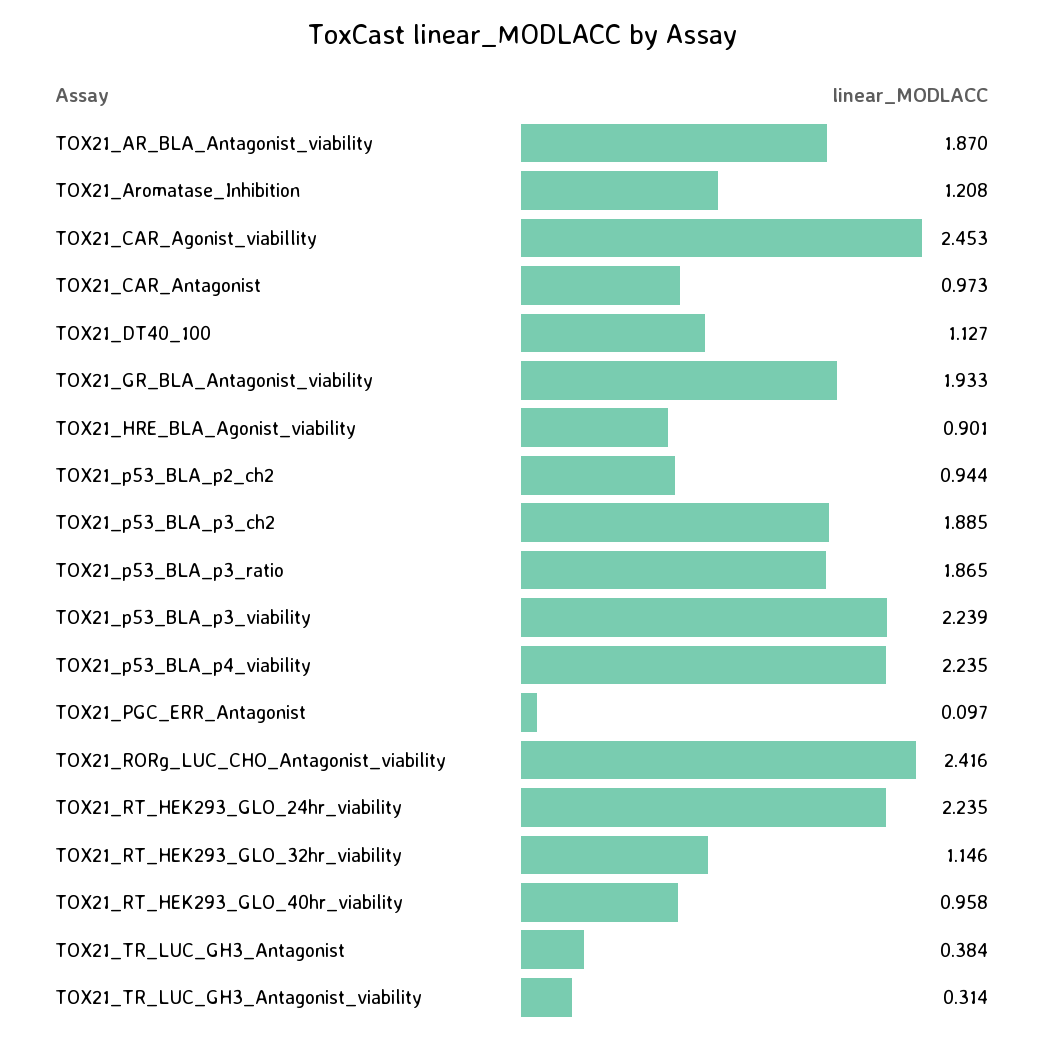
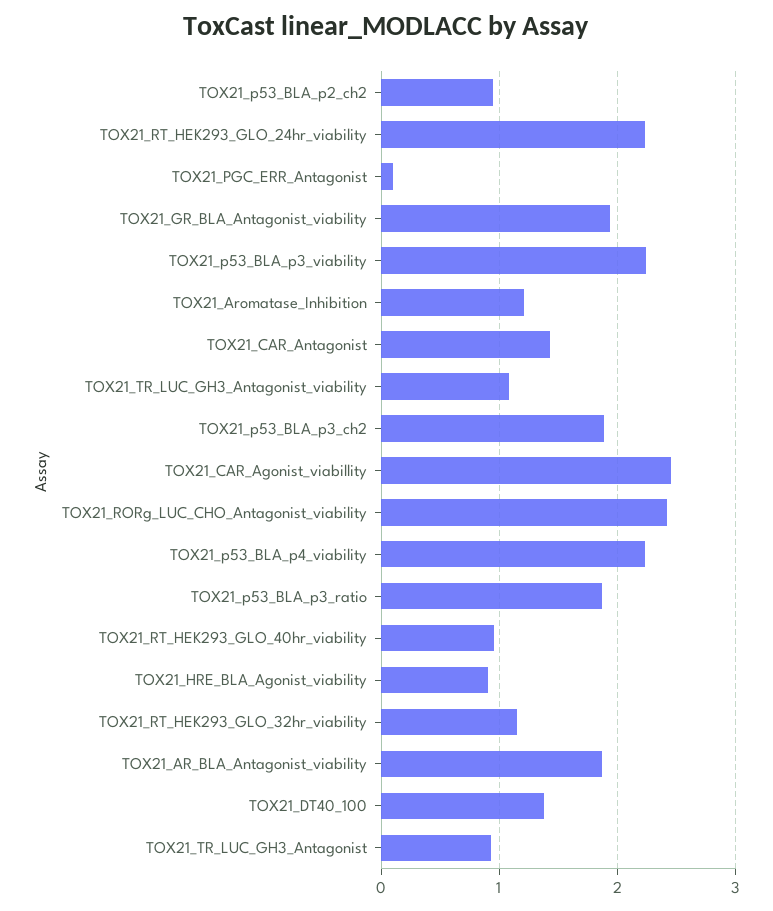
  {
    "TOX21_AR_BLA_Antagonist_viability": 1.87,
    "TOX21_Aromatase_Inhibition": 1.208,
    "TOX21_CAR_Agonist_viabillity": 2.453,
-   "TOX21_CAR_Antagonist": 0.973,
+   "TOX21_CAR_Antagonist": 1.4,
-   "TOX21_DT40_100": 1.127,
+   "TOX21_DT40_100": 1.4,
    "TOX21_GR_BLA_Antagonist_viability": 1.933,
    "TOX21_HRE_BLA_Agonist_viability": 0.901,
    "TOX21_p53_BLA_p2_ch2": 0.944,
    "TOX21_p53_BLA_p3_ch2": 1.885,
    "TOX21_p53_BLA_p3_ratio": 1.865,
    "TOX21_p53_BLA_p3_viability": 2.239,
    "TOX21_p53_BLA_p4_viability": 2.235,
    "TOX21_PGC_ERR_Antagonist": 0.097,
    "TOX21_RORg_LUC_CHO_Antagonist_viability": 2.416,
    "TOX21_RT_HEK293_GLO_24hr_viability": 2.235,
    "TOX21_RT_HEK293_GLO_32hr_viability": 1.146,
    "TOX21_RT_HEK293_GLO_40hr_viability": 0.958,
-   "TOX21_TR_LUC_GH3_Antagonist": 0.384,
+   "TOX21_TR_LUC_GH3_Antagonist": 0.9,
-   "TOX21_TR_LUC_GH3_Antagonist_viability": 0.314
+   "TOX21_TR_LUC_GH3_Antagonist_viability": 1.1
  }

